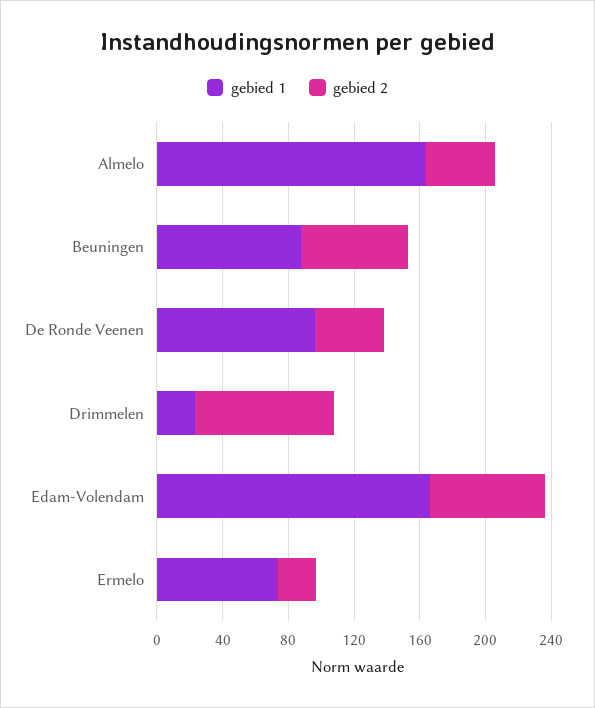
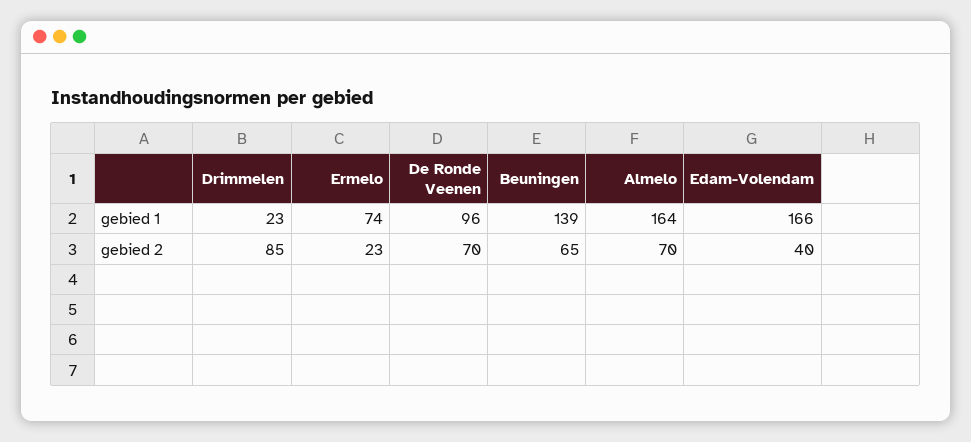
  {
    "gebied 1": {
      "Almelo": 164,
-     "Beuningen": 90,
+     "Beuningen": 139,
      "De Ronde Veenen": 96,
      "Drimmelen": 23,
      "Edam-Volendam": 166,
      "Ermelo": 74
    },
    "gebied 2": {
-     "Almelo": 40,
+     "Almelo": 70,
      "Beuningen": 65,
-     "De Ronde Veenen": 40,
+     "De Ronde Veenen": 70,
      "Drimmelen": 85,
-     "Edam-Volendam": 70,
+     "Edam-Volendam": 40,
      "Ermelo": 23
    }
  }

